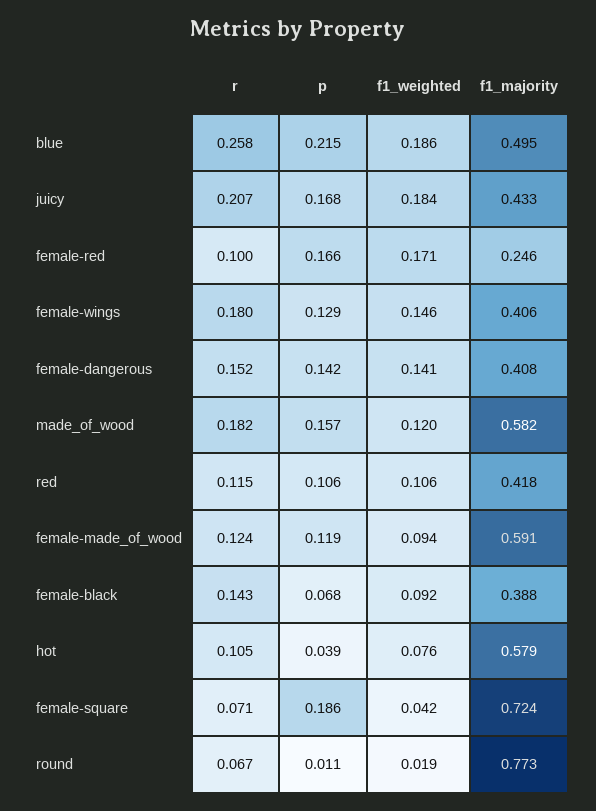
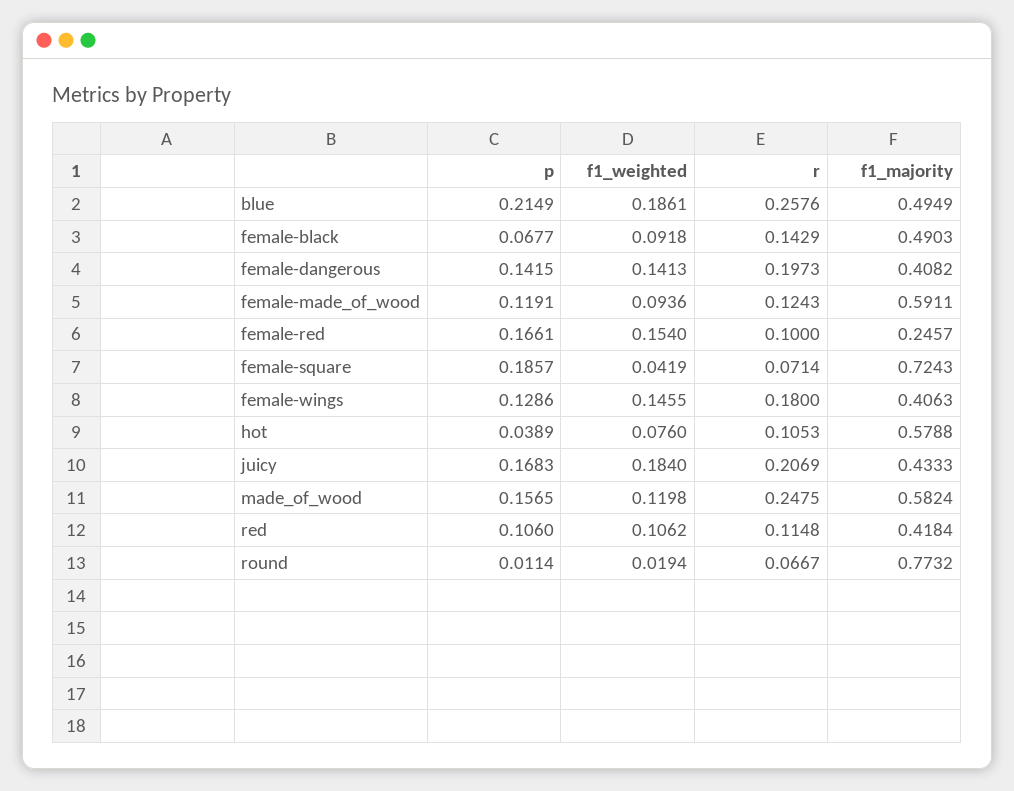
  {
    "r": {
      "blue": 0.2576,
      "juicy": 0.2069,
      "female-red": 0.1,
      "female-wings": 0.18,
-     "female-dangerous": 0.152,
+     "female-dangerous": 0.1973,
-     "made_of_wood": 0.182,
+     "made_of_wood": 0.2475,
      "red": 0.1148,
      "female-made_of_wood": 0.1243,
      "female-black": 0.1429,
      "hot": 0.1053,
      "female-square": 0.0714,
      "round": 0.0667
    },
    "p": {
      "blue": 0.2149,
      "juicy": 0.1683,
      "female-red": 0.1661,
      "female-wings": 0.1286,
      "female-dangerous": 0.1415,
      "made_of_wood": 0.1565,
      "red": 0.106,
      "female-made_of_wood": 0.1191,
      "female-black": 0.0677,
      "hot": 0.0389,
      "female-square": 0.1857,
      "round": 0.0114
    },
    "f1_weighted": {
      "blue": 0.1861,
      "juicy": 0.184,
-     "female-red": 0.171,
+     "female-red": 0.154,
      "female-wings": 0.1455,
      "female-dangerous": 0.1413,
      "made_of_wood": 0.1198,
      "red": 0.1062,
      "female-made_of_wood": 0.0936,
      "female-black": 0.0918,
      "hot": 0.076,
      "female-square": 0.0419,
      "round": 0.0194
    },
    "f1_majority": {
      "blue": 0.4949,
      "juicy": 0.4333,
      "female-red": 0.2457,
      "female-wings": 0.4063,
      "female-dangerous": 0.4082,
      "made_of_wood": 0.5824,
      "red": 0.4184,
      "female-made_of_wood": 0.5911,
-     "female-black": 0.388,
+     "female-black": 0.4903,
      "hot": 0.5788,
      "female-square": 0.7243,
      "round": 0.7732
    }
  }

